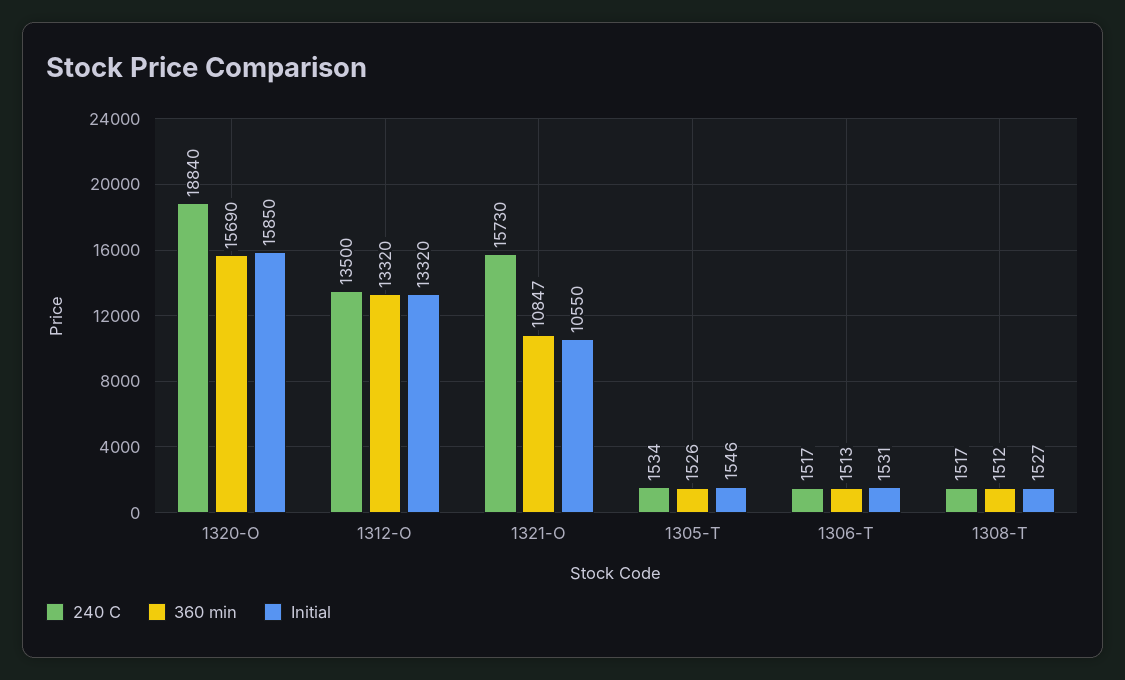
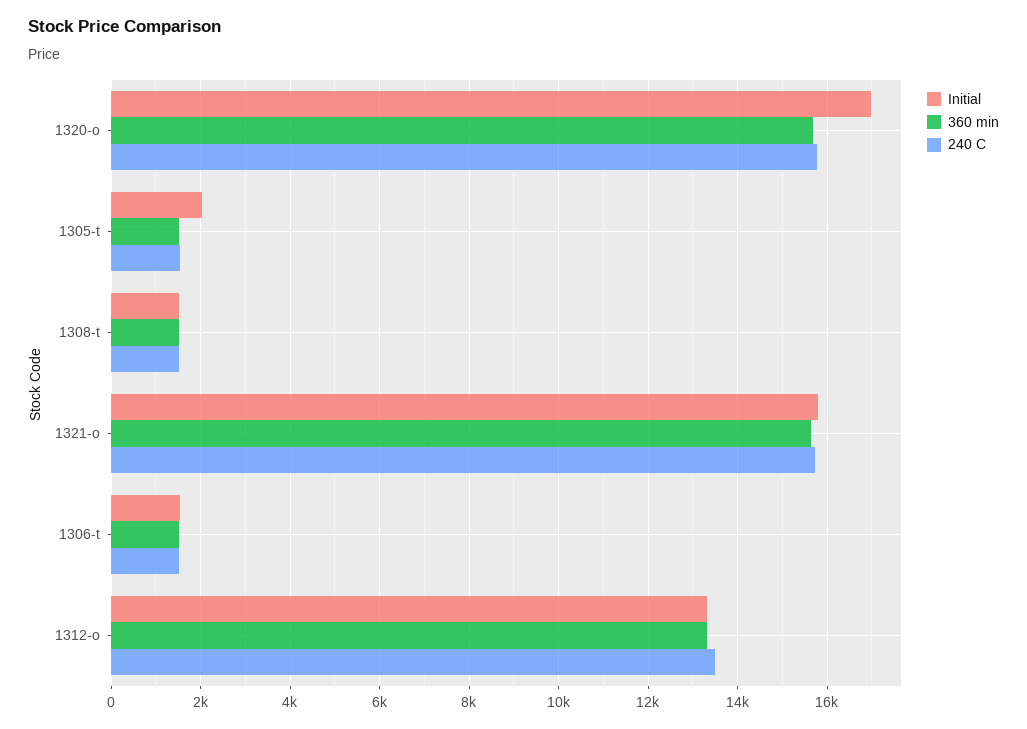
  {
    "240 C": {
-     "1320-O": 18840,
+     "1320-O": 15800,
      "1312-O": 13500,
      "1321-O": 15730,
      "1305-T": 1534,
      "1306-T": 1517,
      "1308-T": 1517
    },
    "360 min": {
      "1320-O": 15690,
      "1312-O": 13320,
-     "1321-O": 10847,
+     "1321-O": 15600,
      "1305-T": 1526,
      "1306-T": 1513,
      "1308-T": 1512
    },
    "Initial": {
-     "1320-O": 15850,
+     "1320-O": 17000,
      "1312-O": 13320,
-     "1321-O": 10550,
+     "1321-O": 15800,
-     "1305-T": 1546,
+     "1305-T": 2000,
      "1306-T": 1531,
      "1308-T": 1527
    }
  }

